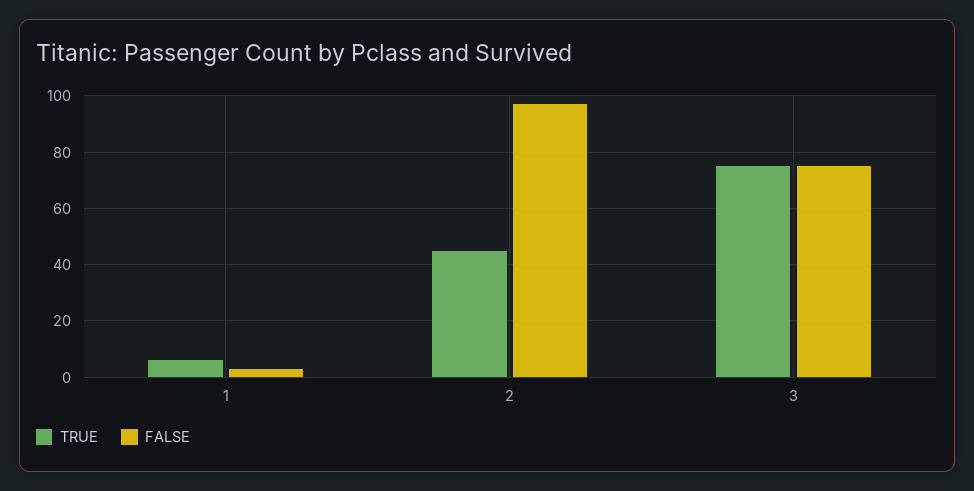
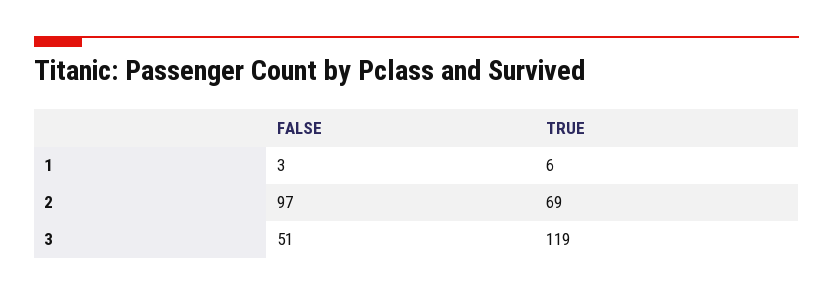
  {
    "TRUE": {
      "1": 6,
-     "2": 45,
+     "2": 69,
-     "3": 75
+     "3": 119
    },
    "FALSE": {
      "1": 3,
      "2": 97,
-     "3": 75
+     "3": 51
    }
  }

